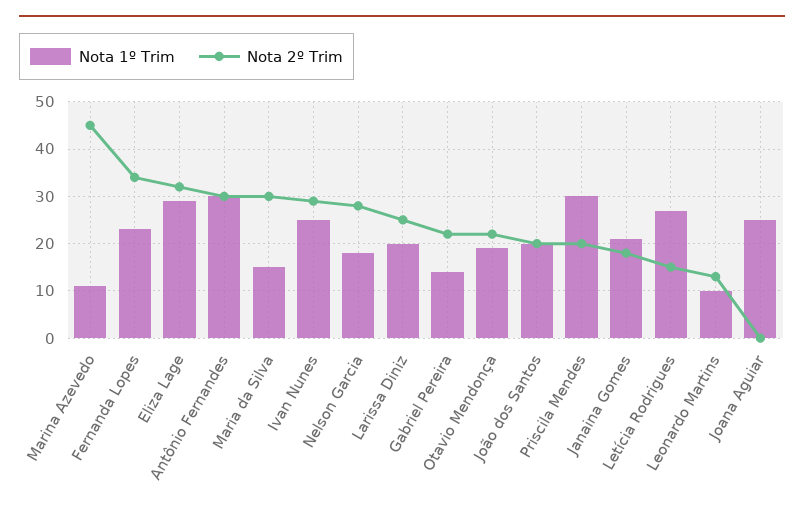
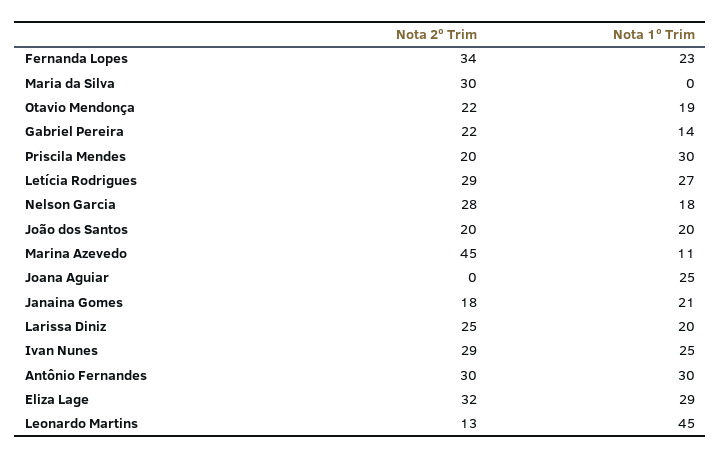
  {
    "Nota 1º Trim": {
      "Marina Azevedo": 11,
      "Fernanda Lopes": 23,
      "Eliza Lage": 29,
      "Antônio Fernandes": 30,
-     "Maria da Silva": 15,
+     "Maria da Silva": 0,
      "Ivan Nunes": 25,
      "Nelson Garcia": 18,
      "Larissa Diniz": 20,
      "Gabriel Pereira": 14,
      "Otavio Mendonça": 19,
      "João dos Santos": 20,
      "Priscila Mendes": 30,
      "Janaina Gomes": 21,
      "Letícia Rodrigues": 27,
-     "Leonardo Martins": 10,
+     "Leonardo Martins": 45,
      "Joana Aguiar": 25
    },
    "Nota 2º Trim": {
      "Marina Azevedo": 45,
      "Fernanda Lopes": 34,
      "Eliza Lage": 32,
      "Antônio Fernandes": 30,
      "Maria da Silva": 30,
      "Ivan Nunes": 29,
      "Nelson Garcia": 28,
      "Larissa Diniz": 25,
      "Gabriel Pereira": 22,
      "Otavio Mendonça": 22,
      "João dos Santos": 20,
      "Priscila Mendes": 20,
      "Janaina Gomes": 18,
-     "Letícia Rodrigues": 15,
+     "Letícia Rodrigues": 29,
      "Leonardo Martins": 13,
      "Joana Aguiar": 0
    }
  }

